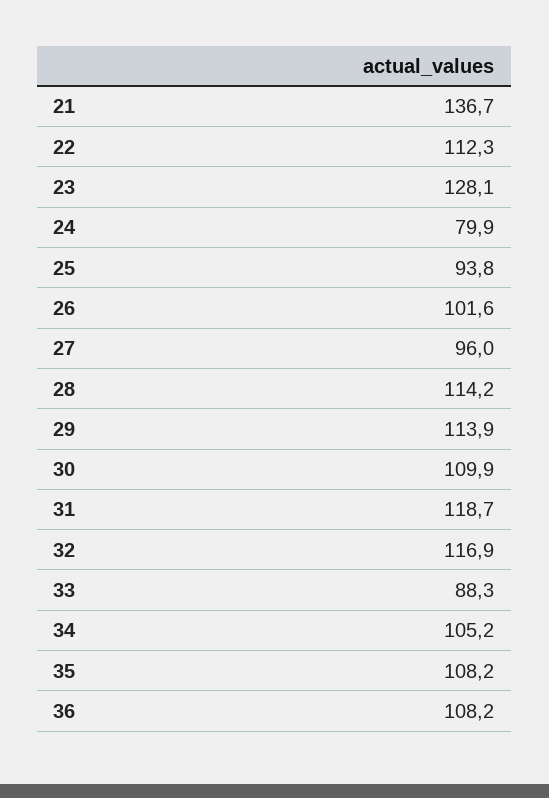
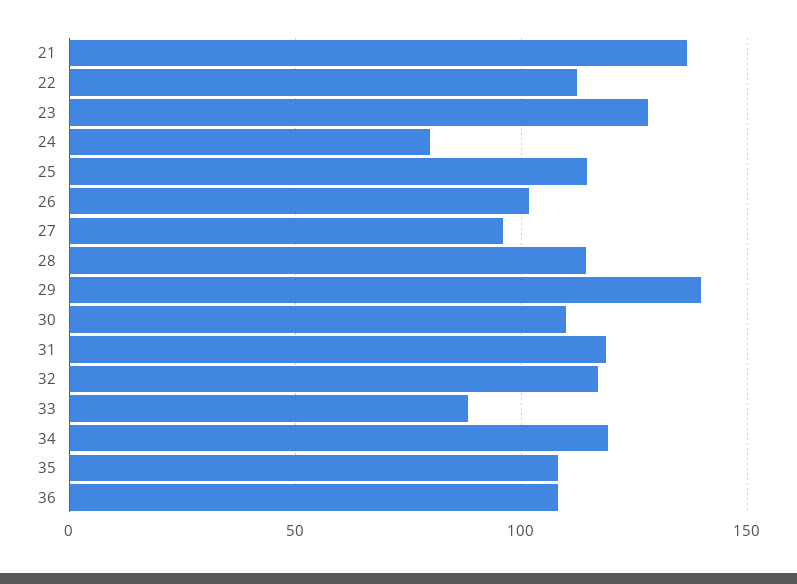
  {
    "21": 136.7,
    "22": 112.3,
    "23": 128.1,
    "24": 79.9,
-   "25": 93.8,
+   "25": 115,
    "26": 101.6,
    "27": 96,
    "28": 114.2,
-   "29": 113.9,
+   "29": 140,
    "30": 109.9,
    "31": 118.7,
    "32": 116.9,
    "33": 88.3,
-   "34": 105.2,
+   "34": 120,
    "35": 108.2,
    "36": 108.2
  }

